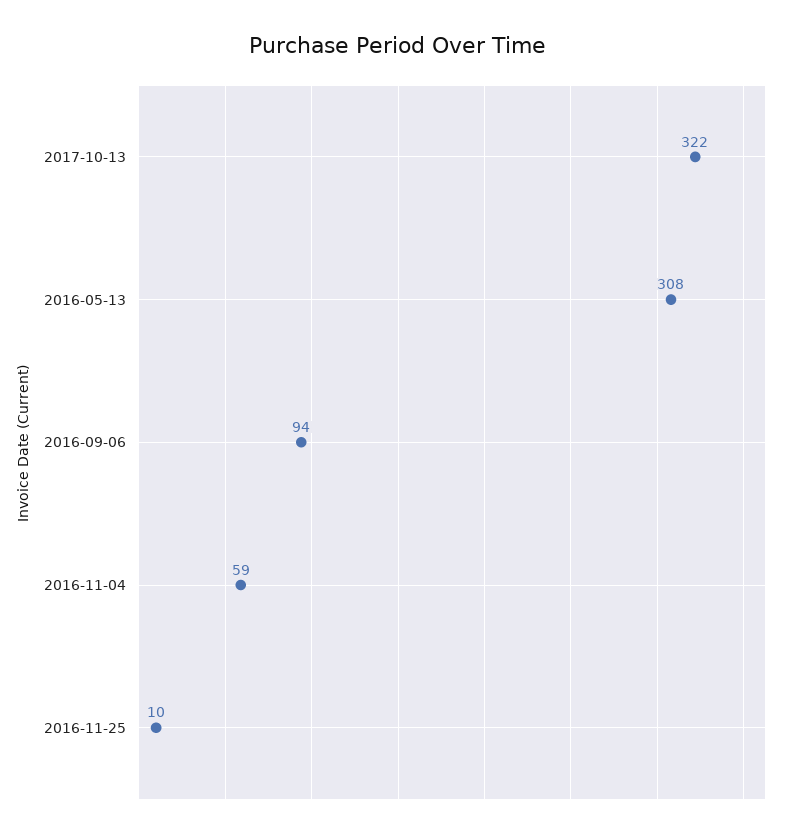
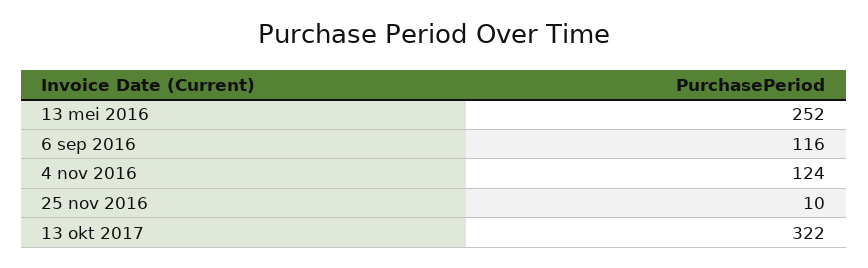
  {
    "2017-10-13": 322,
-   "2016-05-13": 308,
+   "2016-05-13": 252,
-   "2016-09-06": 94,
+   "2016-09-06": 116,
-   "2016-11-04": 59,
+   "2016-11-04": 124,
    "2016-11-25": 10
  }

